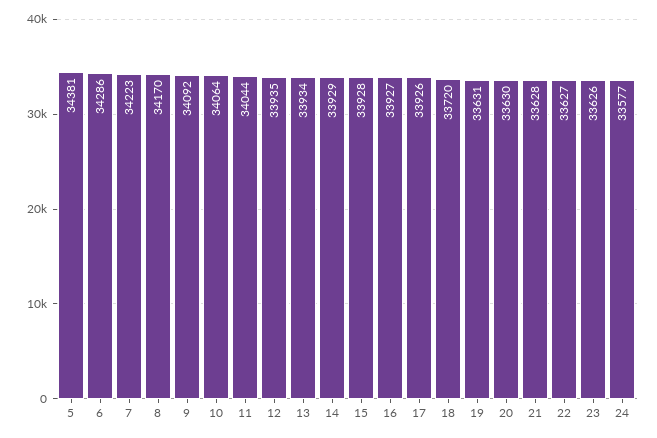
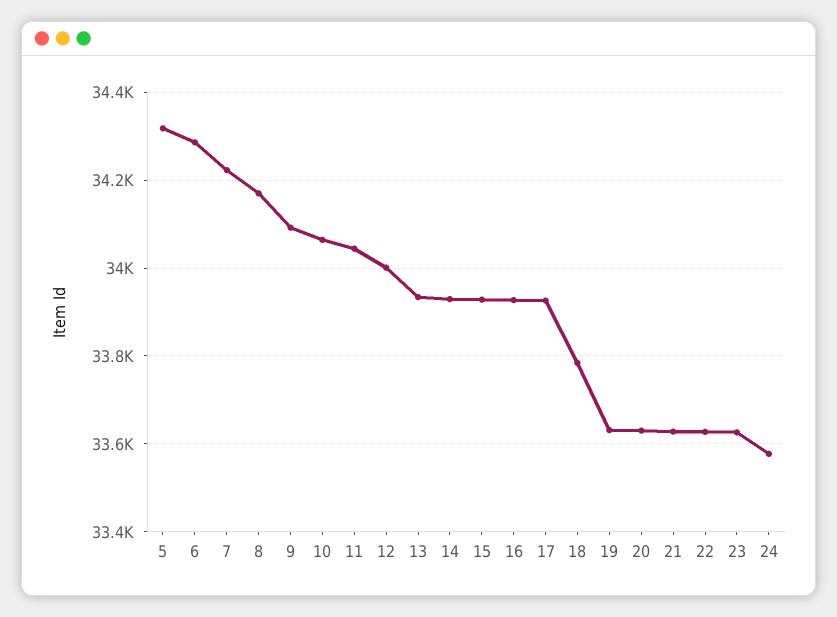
  {
-   "5": 34381,
+   "5": 34320,
    "6": 34286,
    "7": 34223,
    "8": 34170,
    "9": 34092,
    "10": 34064,
    "11": 34044,
-   "12": 33935,
+   "12": 34000,
    "13": 33934,
    "14": 33929,
    "15": 33928,
    "16": 33927,
    "17": 33926,
-   "18": 33720,
+   "18": 33780,
    "19": 33631,
    "20": 33630,
    "21": 33628,
    "22": 33627,
    "23": 33626,
    "24": 33577
  }

